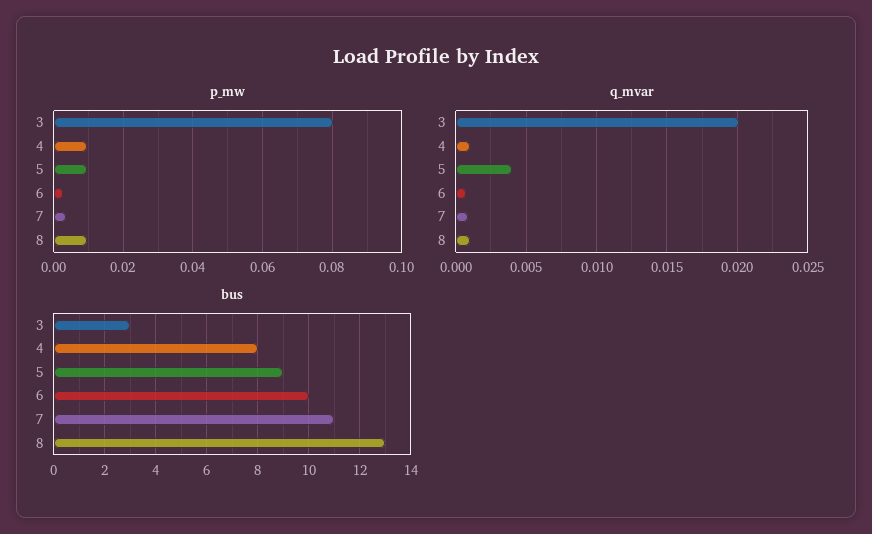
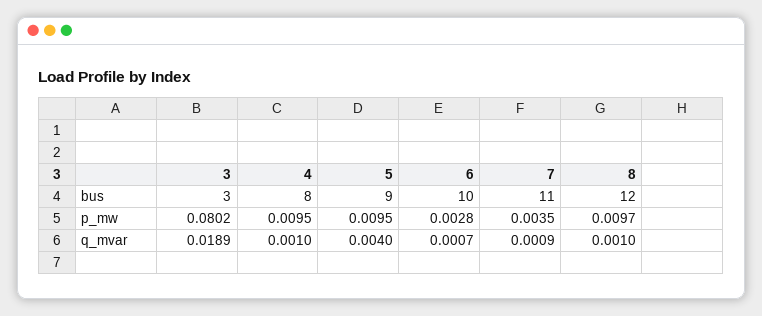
  {
    "p_mw": {
      "3": 0.0802,
      "4": 0.0095,
      "5": 0.0095,
      "6": 0.0028,
      "7": 0.0035,
      "8": 0.0097
    },
    "q_mvar": {
-     "3": 0.02,
+     "3": 0.0189,
      "4": 0.001,
      "5": 0.004,
      "6": 0.0007,
      "7": 0.0009,
      "8": 0.001
    },
    "bus": {
      "3": 3,
      "4": 8,
      "5": 9,
      "6": 10,
      "7": 11,
-     "8": 13
+     "8": 12
    }
  }

